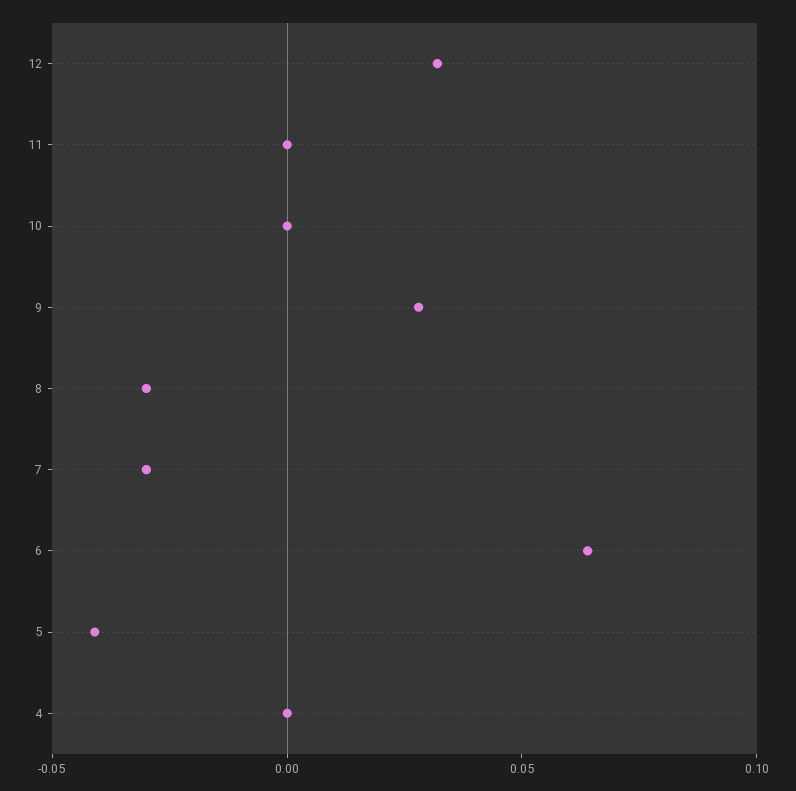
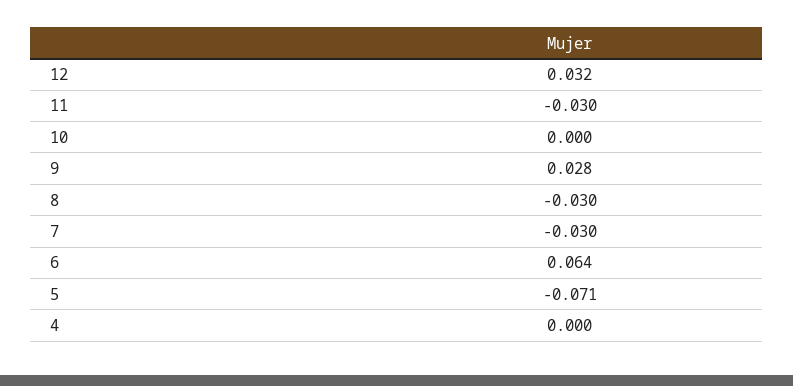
  {
    "12": 0.032,
-   "11": 0,
+   "11": -0.03,
    "10": 0,
    "9": 0.028,
    "8": -0.03,
    "7": -0.03,
    "6": 0.064,
-   "5": -0.04,
+   "5": -0.071,
    "4": 0
  }

